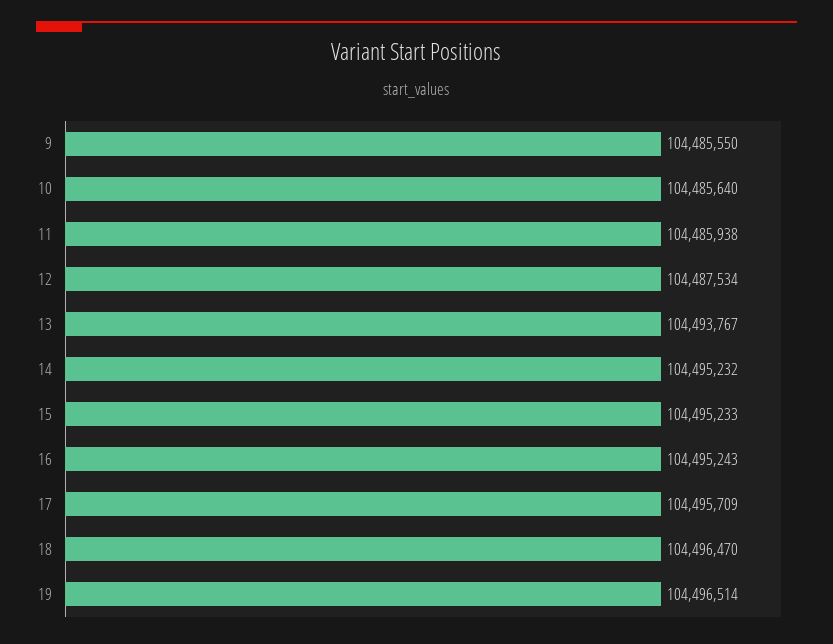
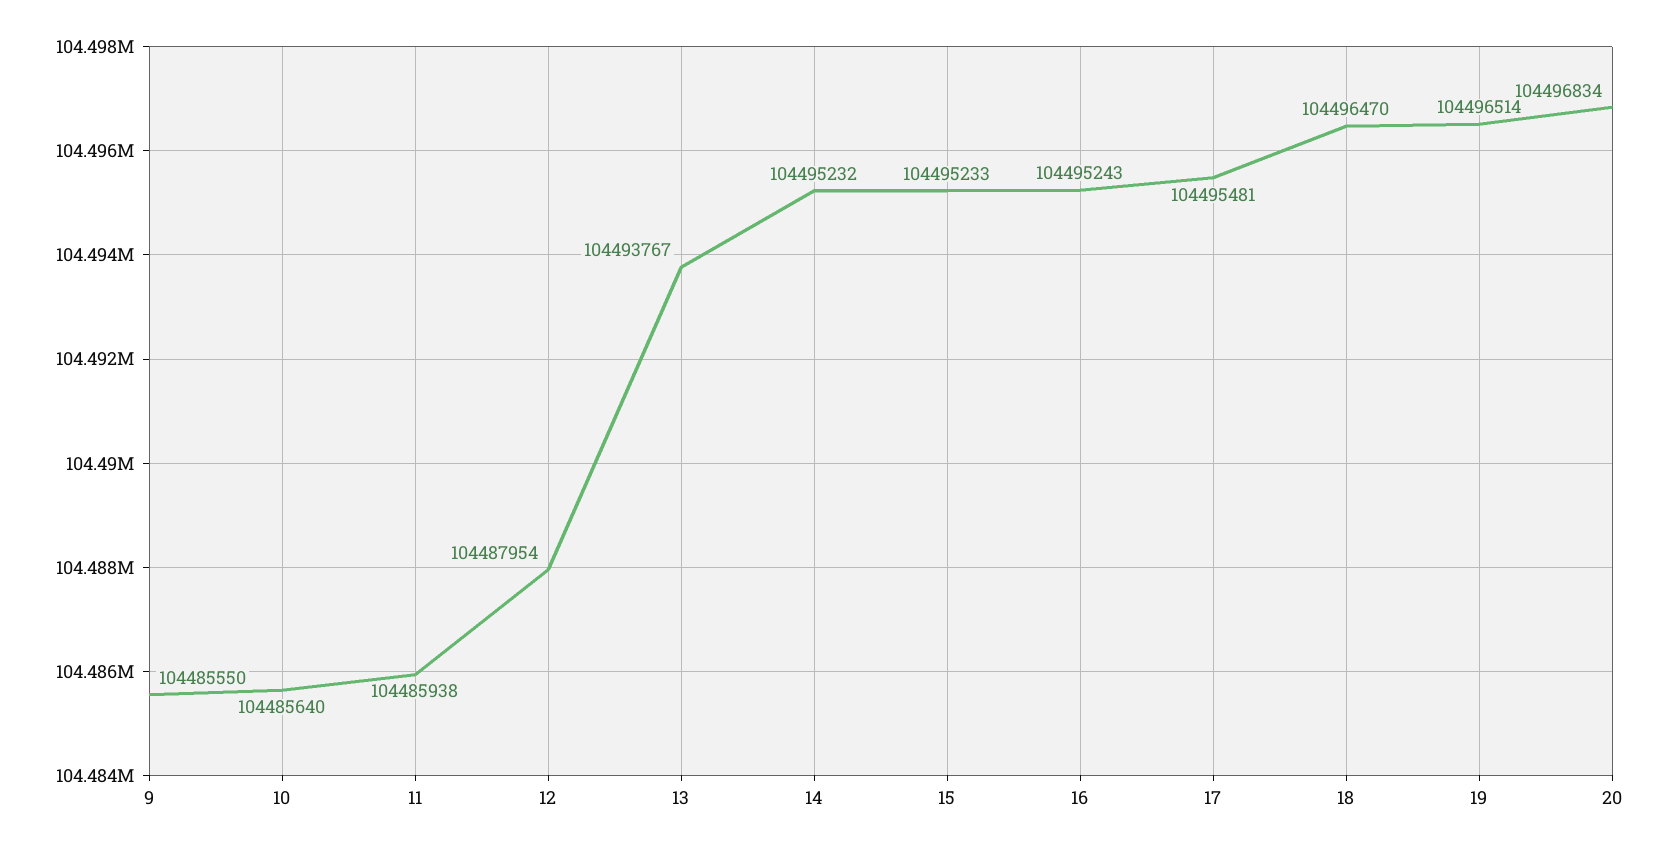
  {
    "9": 104485550,
    "10": 104485640,
    "11": 104485938,
-   "12": 104487534,
+   "12": 104487954,
    "13": 104493767,
    "14": 104495232,
    "15": 104495233,
    "16": 104495243,
-   "17": 104495709,
+   "17": 104495481,
    "18": 104496470,
-   "19": 104496514
+   "19": 104496514,
+   "20": 104496834
  }

